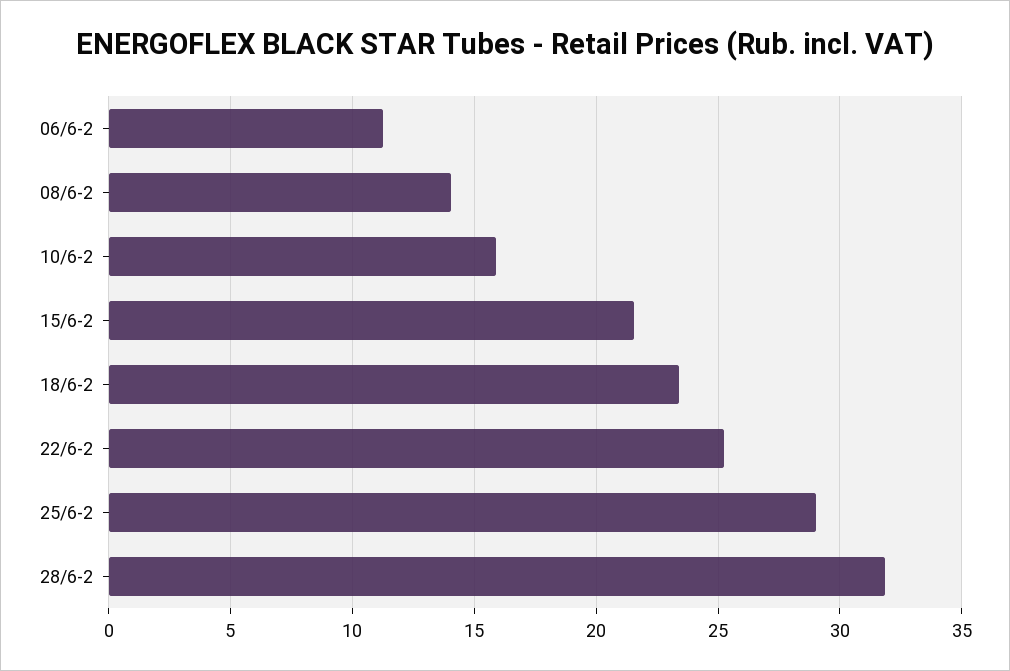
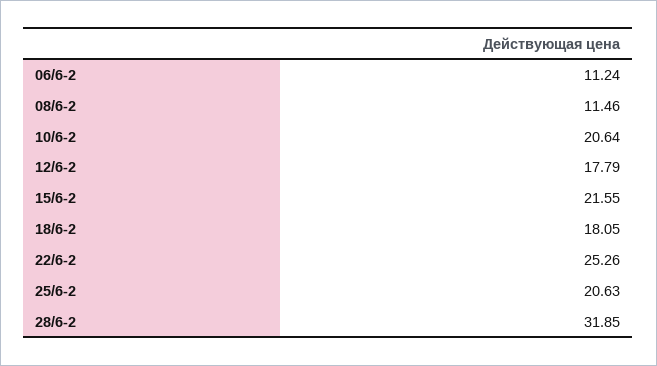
  {
    "06/6-2": 11.24,
-   "08/6-2": 14,
+   "08/6-2": 11.46,
-   "10/6-2": 16,
+   "10/6-2": 20.64,
    "15/6-2": 21.55,
-   "18/6-2": 23.5,
+   "18/6-2": 18.05,
    "22/6-2": 25.26,
-   "25/6-2": 29,
+   "25/6-2": 20.63,
-   "28/6-2": 31.85
+   "28/6-2": 31.85,
+   "12/6-2": 17.79
  }

